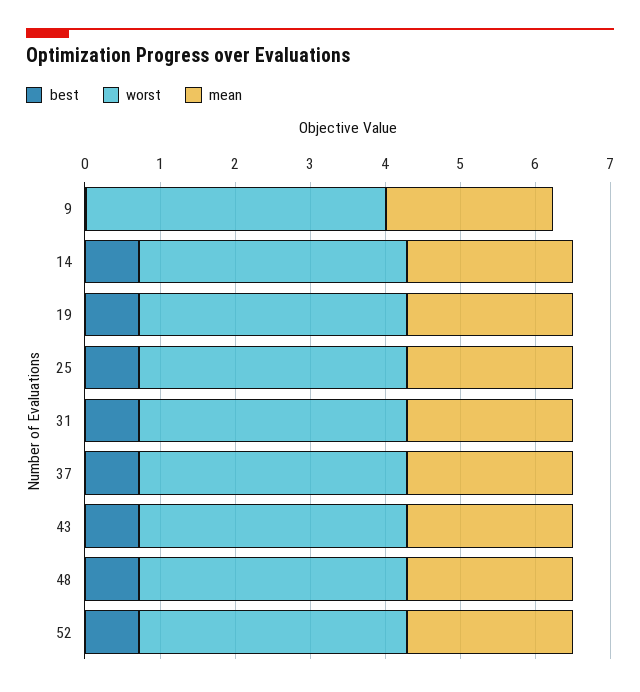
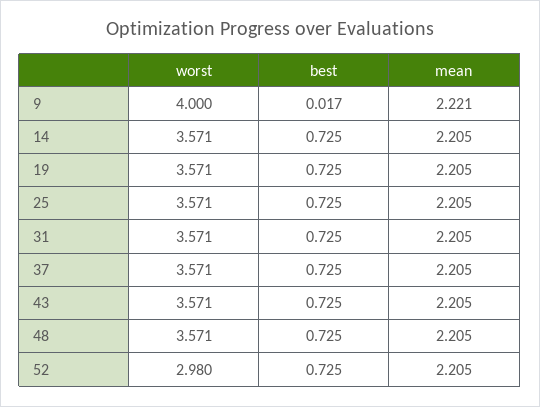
  {
    "best": {
      "9": 0.017,
      "14": 0.725,
      "19": 0.725,
      "25": 0.725,
      "31": 0.725,
      "37": 0.725,
      "43": 0.725,
      "48": 0.725,
      "52": 0.725
    },
    "worst": {
      "9": 4,
      "14": 3.571,
      "19": 3.571,
      "25": 3.571,
      "31": 3.571,
      "37": 3.571,
      "43": 3.571,
      "48": 3.571,
-     "52": 3.6
+     "52": 2.98
    },
    "mean": {
      "9": 2.221,
      "14": 2.205,
      "19": 2.205,
      "25": 2.205,
      "31": 2.205,
      "37": 2.205,
      "43": 2.205,
      "48": 2.205,
      "52": 2.205
    }
  }

